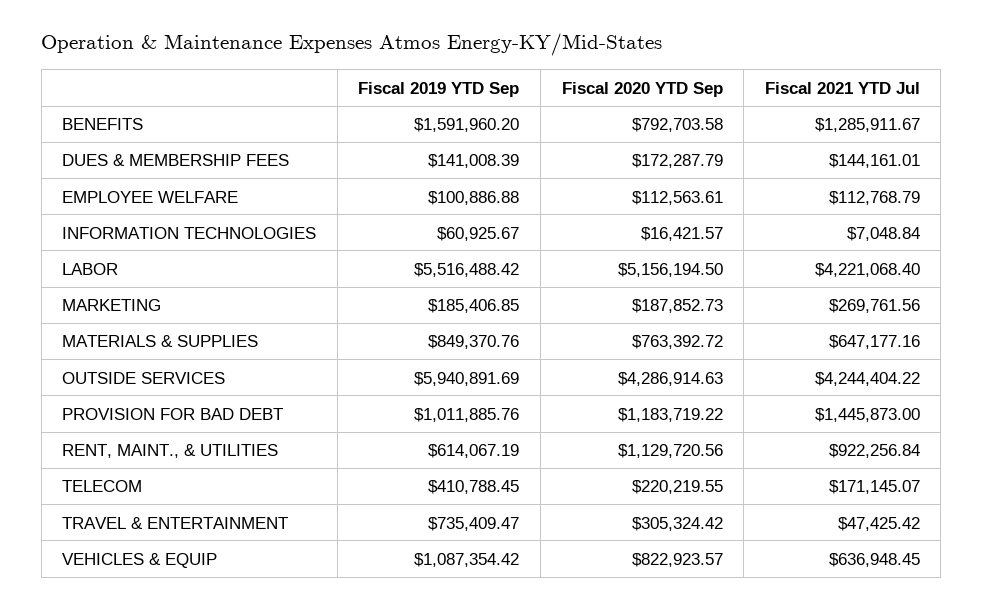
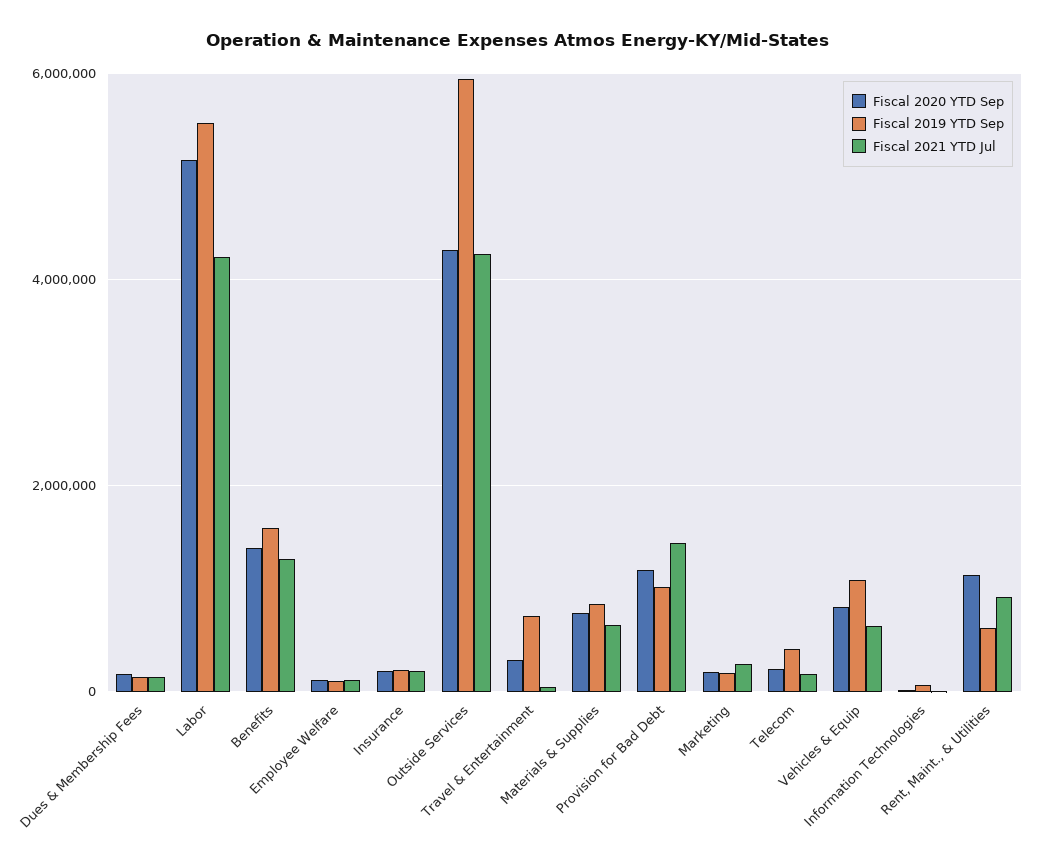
  {
    "Fiscal 2019 YTD Sep": {
      "BENEFITS": 1591960.2,
      "DUES & MEMBERSHIP FEES": 141008.39,
      "EMPLOYEE WELFARE": 100886.88,
      "INFORMATION TECHNOLOGIES": 60925.67,
      "LABOR": 5516488.42,
      "MARKETING": 185406.85,
      "MATERIALS & SUPPLIES": 849370.76,
      "OUTSIDE SERVICES": 5940891.69,
      "PROVISION FOR BAD DEBT": 1011885.76,
      "RENT, MAINT., & UTILITIES": 614067.19,
      "TELECOM": 410788.45,
      "TRAVEL & ENTERTAINMENT": 735409.47,
-     "VEHICLES & EQUIP": 1087354.42
+     "VEHICLES & EQUIP": 1087354.42,
+     "Insurance": 200000
    },
    "Fiscal 2020 YTD Sep": {
-     "BENEFITS": 792703.58,
+     "BENEFITS": 1400000,
      "DUES & MEMBERSHIP FEES": 172287.79,
      "EMPLOYEE WELFARE": 112563.61,
      "INFORMATION TECHNOLOGIES": 16421.57,
      "LABOR": 5156194.5,
      "MARKETING": 187852.73,
      "MATERIALS & SUPPLIES": 763392.72,
      "OUTSIDE SERVICES": 4286914.63,
      "PROVISION FOR BAD DEBT": 1183719.22,
      "RENT, MAINT., & UTILITIES": 1129720.56,
      "TELECOM": 220219.55,
      "TRAVEL & ENTERTAINMENT": 305324.42,
-     "VEHICLES & EQUIP": 822923.57
+     "VEHICLES & EQUIP": 822923.57,
+     "Insurance": 200000
    },
    "Fiscal 2021 YTD Jul": {
      "BENEFITS": 1285911.67,
      "DUES & MEMBERSHIP FEES": 144161.01,
      "EMPLOYEE WELFARE": 112768.79,
      "INFORMATION TECHNOLOGIES": 7048.84,
      "LABOR": 4221068.4,
      "MARKETING": 269761.56,
      "MATERIALS & SUPPLIES": 647177.16,
      "OUTSIDE SERVICES": 4244404.22,
      "PROVISION FOR BAD DEBT": 1445873,
      "RENT, MAINT., & UTILITIES": 922256.84,
      "TELECOM": 171145.07,
      "TRAVEL & ENTERTAINMENT": 47425.42,
-     "VEHICLES & EQUIP": 636948.45
+     "VEHICLES & EQUIP": 636948.45,
+     "Insurance": 200000
    }
  }

